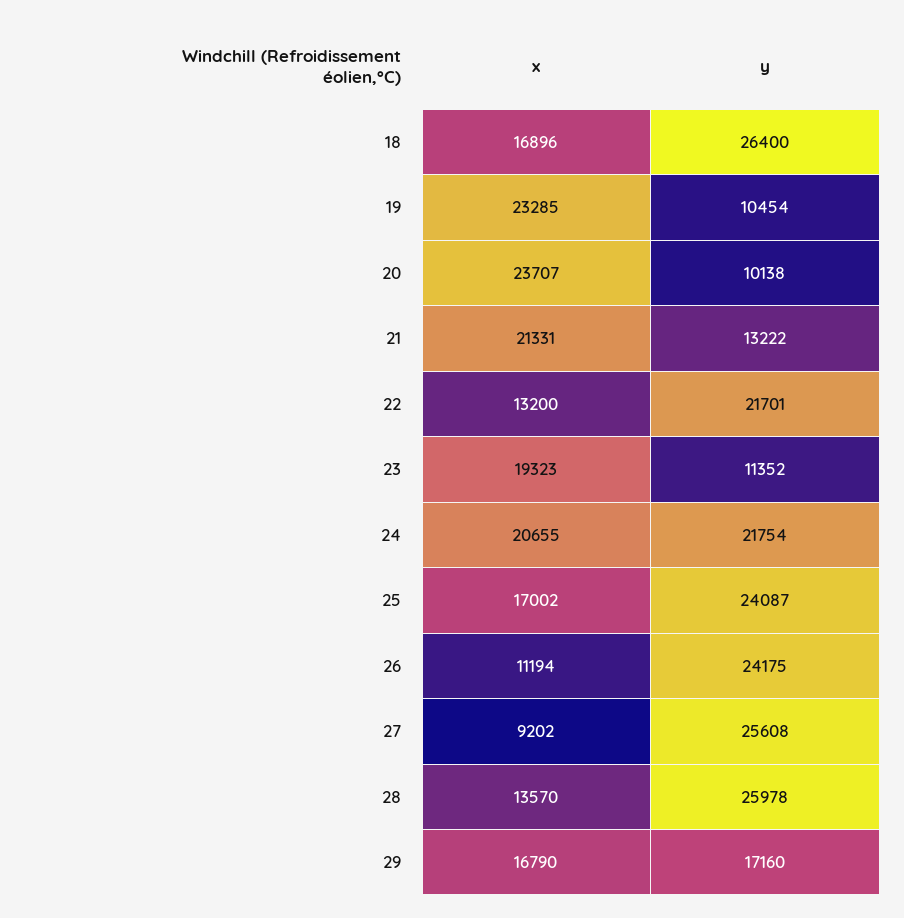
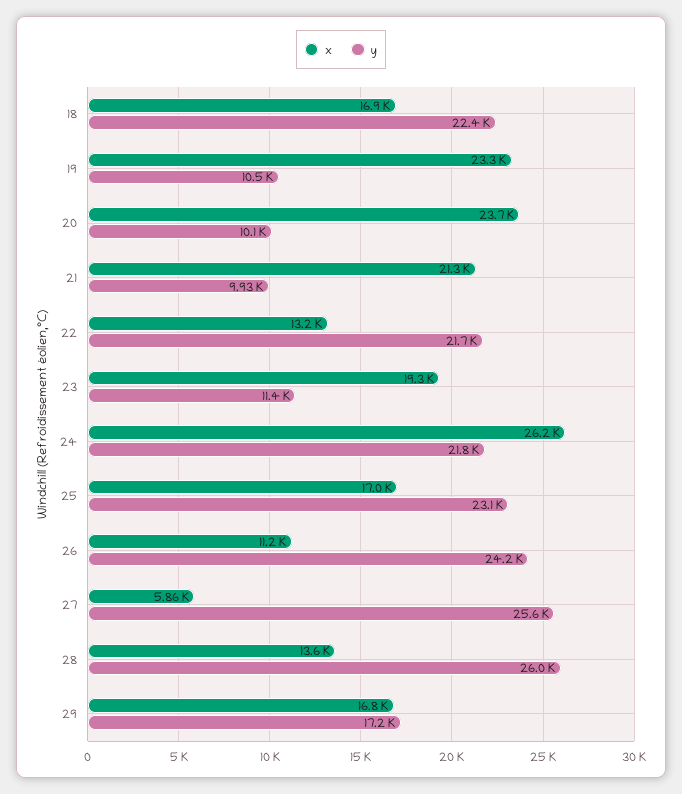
  {
    "x": {
      "18": 16896,
      "19": 23285,
      "20": 23707,
      "21": 21331,
      "22": 13200,
      "23": 19323,
-     "24": 20655,
+     "24": 26200,
      "25": 17002,
      "26": 11194,
-     "27": 9202,
+     "27": 5860,
      "28": 13570,
      "29": 16790
    },
    "y": {
-     "18": 26400,
+     "18": 22400,
      "19": 10454,
      "20": 10138,
-     "21": 13222,
+     "21": 9930,
      "22": 21701,
      "23": 11352,
      "24": 21754,
-     "25": 24087,
+     "25": 23100,
      "26": 24175,
      "27": 25608,
      "28": 25978,
      "29": 17160
    }
  }

